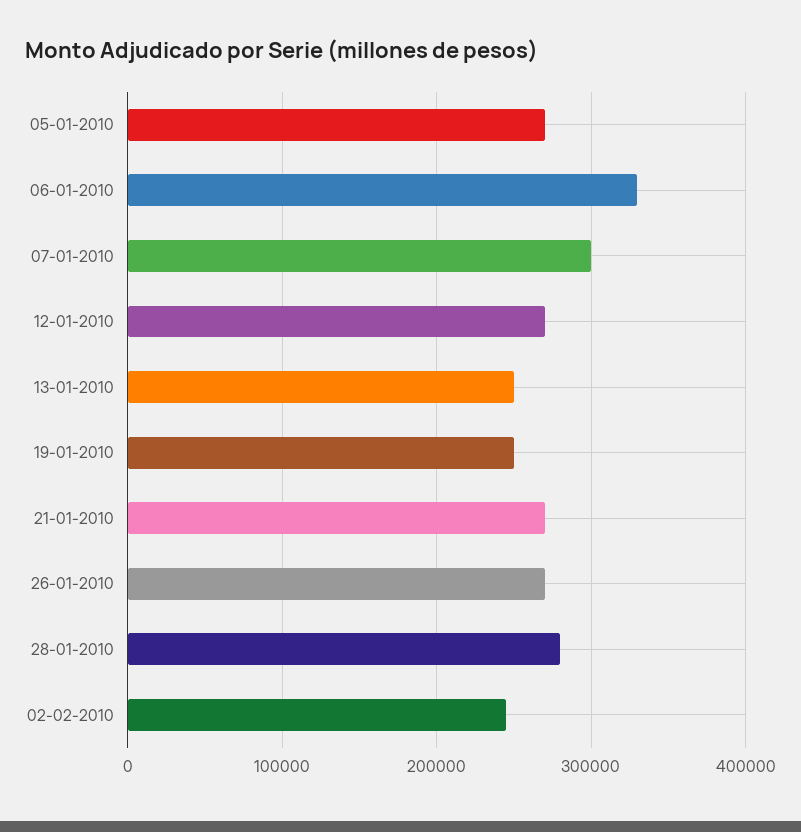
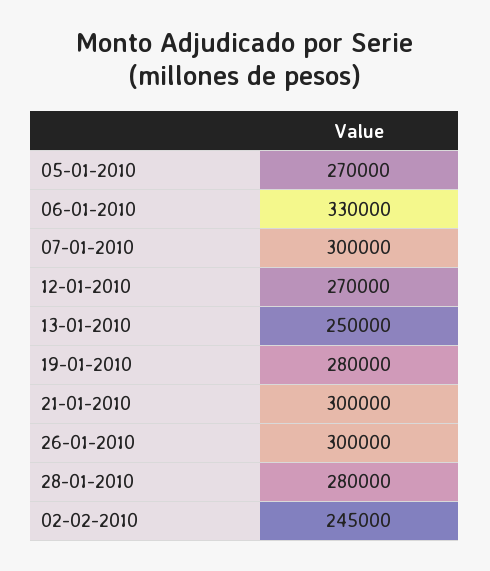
  {
    "05-01-2010": 270000,
    "06-01-2010": 330000,
    "07-01-2010": 300000,
    "12-01-2010": 270000,
    "13-01-2010": 250000,
-   "19-01-2010": 250000,
+   "19-01-2010": 280000,
-   "21-01-2010": 270000,
+   "21-01-2010": 300000,
-   "26-01-2010": 270000,
+   "26-01-2010": 300000,
    "28-01-2010": 280000,
    "02-02-2010": 245000
  }

